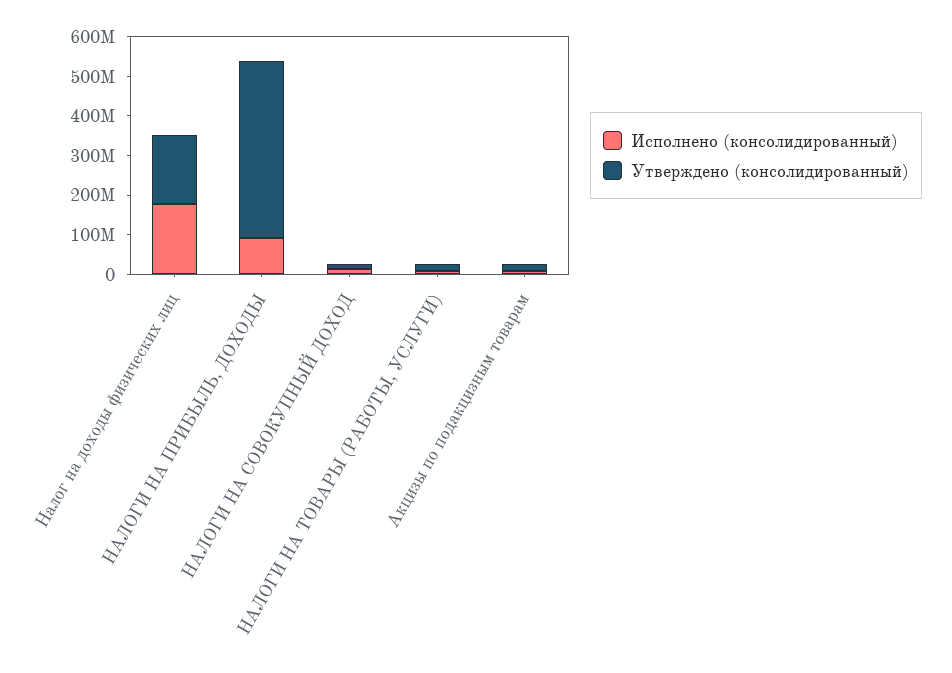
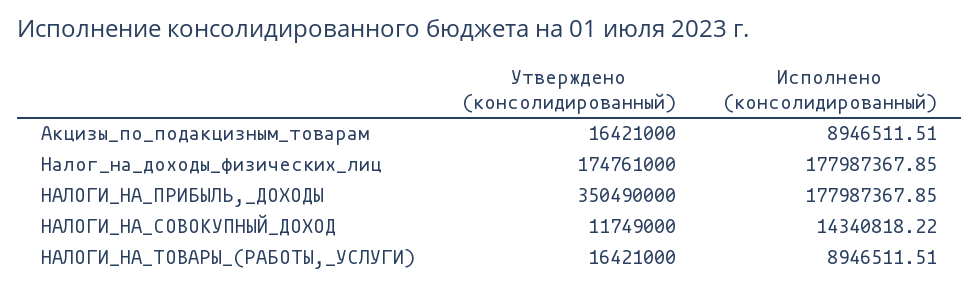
  {
    "Исполнено (консолидированный)": {
      "Налог на доходы физических лиц": 177987367.85,
-     "НАЛОГИ НА ПРИБЫЛЬ, ДОХОДЫ": 100000000,
+     "НАЛОГИ НА ПРИБЫЛЬ, ДОХОДЫ": 177987367.85,
      "НАЛОГИ НА СОВОКУПНЫЙ ДОХОД": 14340818.22,
      "НАЛОГИ НА ТОВАРЫ (РАБОТЫ, УСЛУГИ)": 8946511.51,
      "Акцизы по подакцизным товарам": 8946511.51
    },
    "Утверждено (консолидированный)": {
      "Налог на доходы физических лиц": 174761000,
-     "НАЛОГИ НА ПРИБЫЛЬ, ДОХОДЫ": 450000000,
+     "НАЛОГИ НА ПРИБЫЛЬ, ДОХОДЫ": 350490000,
      "НАЛОГИ НА СОВОКУПНЫЙ ДОХОД": 11749000,
      "НАЛОГИ НА ТОВАРЫ (РАБОТЫ, УСЛУГИ)": 16421000,
      "Акцизы по подакцизным товарам": 16421000
    }
  }

